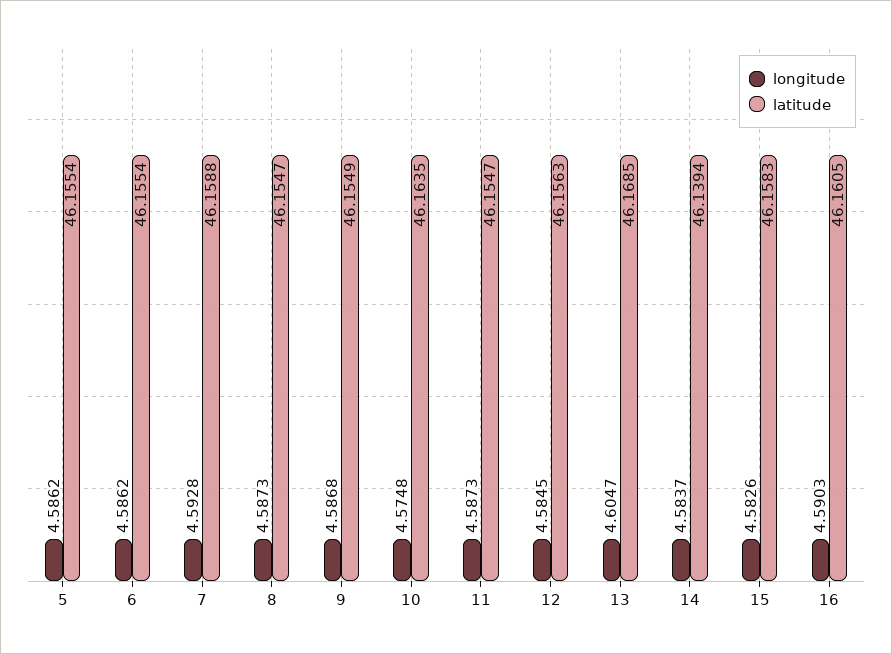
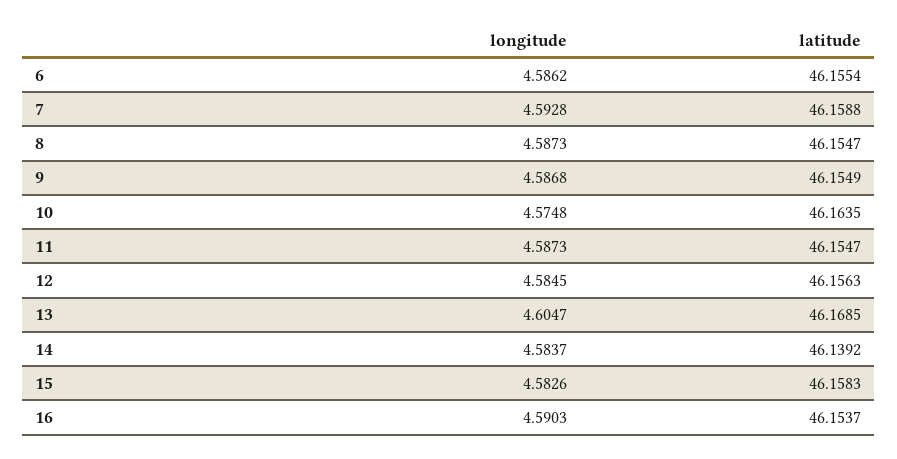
  {
    "longitude": {
-     "5": 4.5862,
      "6": 4.5862,
      "7": 4.5928,
      "8": 4.5873,
      "9": 4.5868,
      "10": 4.5748,
      "11": 4.5873,
      "12": 4.5845,
      "13": 4.6047,
      "14": 4.5837,
      "15": 4.5826,
      "16": 4.5903
    },
    "latitude": {
-     "5": 46.1554,
      "6": 46.1554,
      "7": 46.1588,
      "8": 46.1547,
      "9": 46.1549,
      "10": 46.1635,
      "11": 46.1547,
      "12": 46.1563,
      "13": 46.1685,
-     "14": 46.1394,
+     "14": 46.1392,
      "15": 46.1583,
-     "16": 46.1605
+     "16": 46.1537
    }
  }

